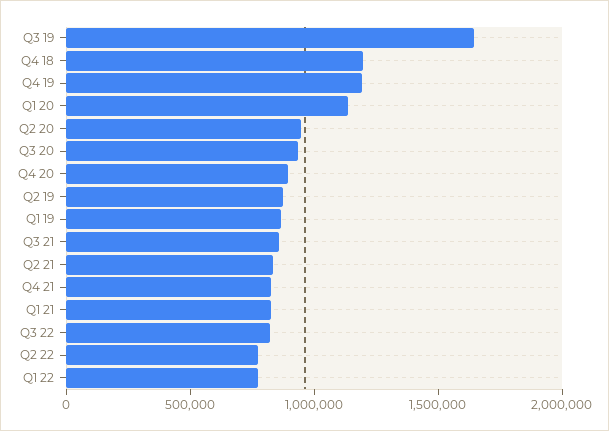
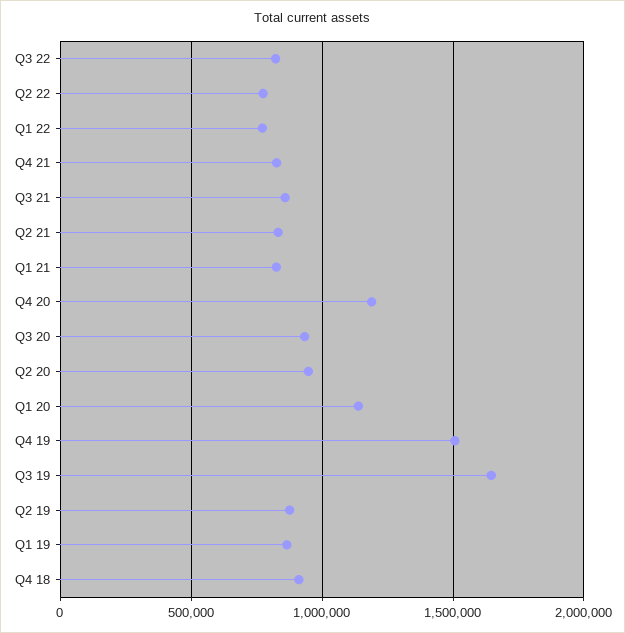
  {
    "Q3 19": 1650000,
-   "Q4 18": 1200000,
+   "Q4 18": 900000,
-   "Q4 19": 1200000,
+   "Q4 19": 1500000,
    "Q1 20": 1150000,
    "Q2 20": 950000,
    "Q3 20": 950000,
-   "Q4 20": 900000,
+   "Q4 20": 1200000,
    "Q2 19": 900000,
    "Q1 19": 850000,
    "Q3 21": 850000,
    "Q2 21": 850000,
    "Q4 21": 850000,
    "Q1 21": 850000,
    "Q3 22": 800000,
    "Q2 22": 750000,
    "Q1 22": 750000
  }

